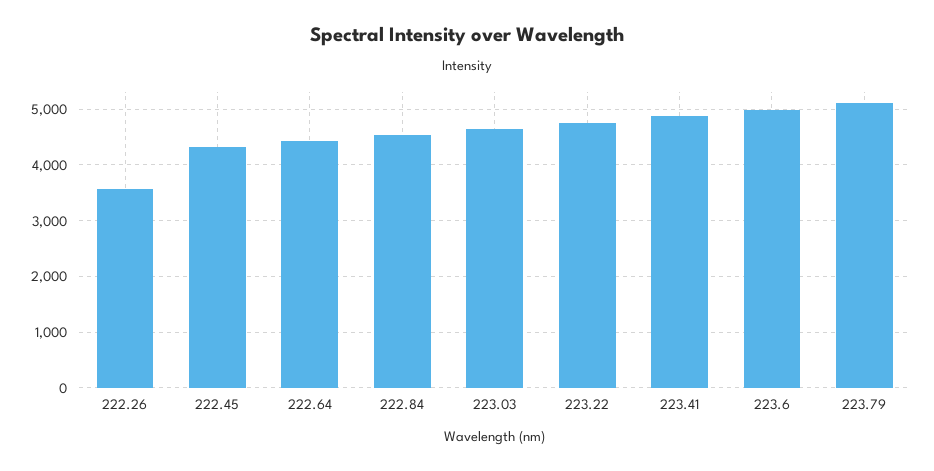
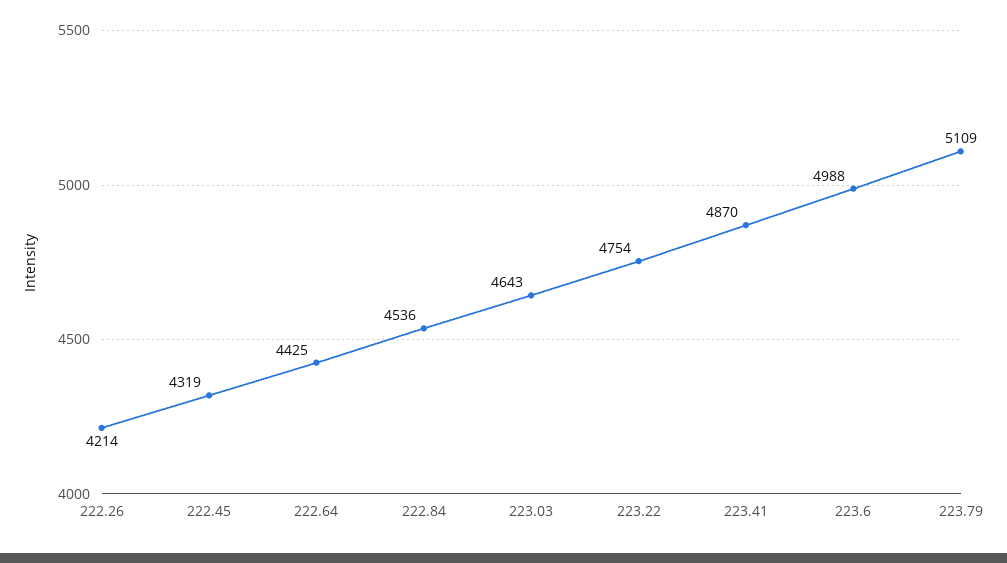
  {
-   "222.26": 3600,
+   "222.26": 4214,
    "222.45": 4319,
    "222.64": 4425,
    "222.84": 4536,
    "223.03": 4643,
    "223.22": 4754,
    "223.41": 4870,
    "223.6": 4988,
    "223.79": 5109
  }

